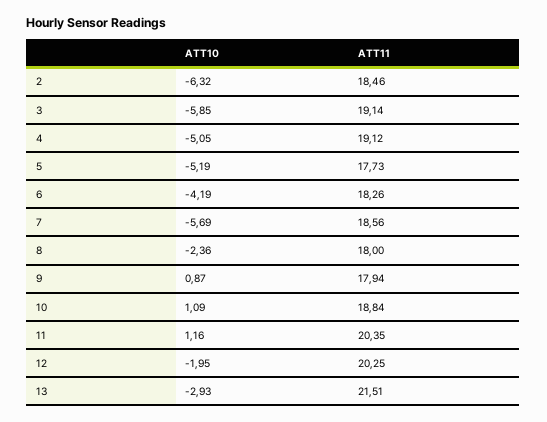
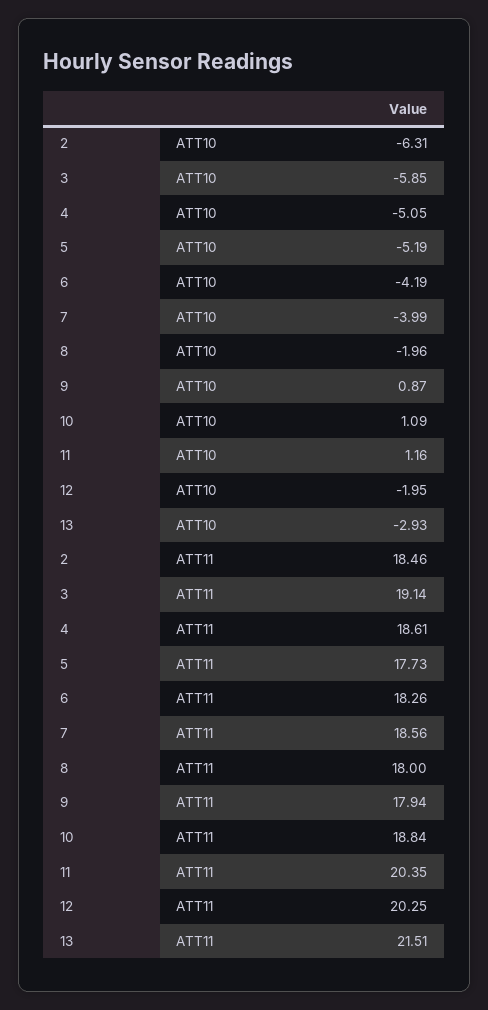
  {
    "ATT10": {
-     "2": -6.32,
+     "2": -6.31,
      "3": -5.85,
      "4": -5.05,
      "5": -5.19,
      "6": -4.19,
-     "7": -5.69,
+     "7": -3.99,
-     "8": -2.36,
+     "8": -1.96,
      "9": 0.87,
      "10": 1.09,
      "11": 1.16,
      "12": -1.95,
      "13": -2.93
    },
    "ATT11": {
      "2": 18.46,
      "3": 19.14,
-     "4": 19.12,
+     "4": 18.61,
      "5": 17.73,
      "6": 18.26,
      "7": 18.56,
      "8": 18,
      "9": 17.94,
      "10": 18.84,
      "11": 20.35,
      "12": 20.25,
      "13": 21.51
    }
  }

